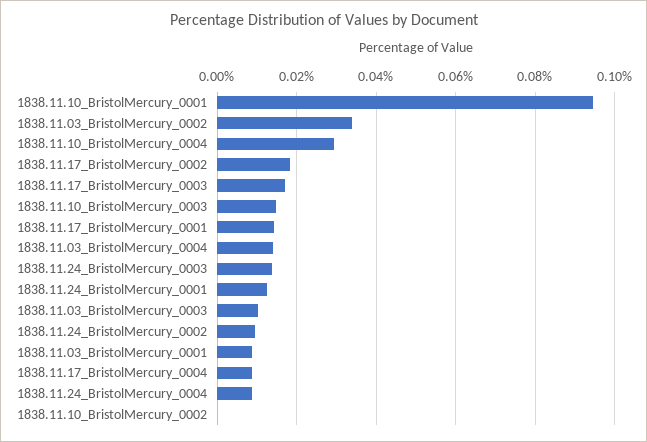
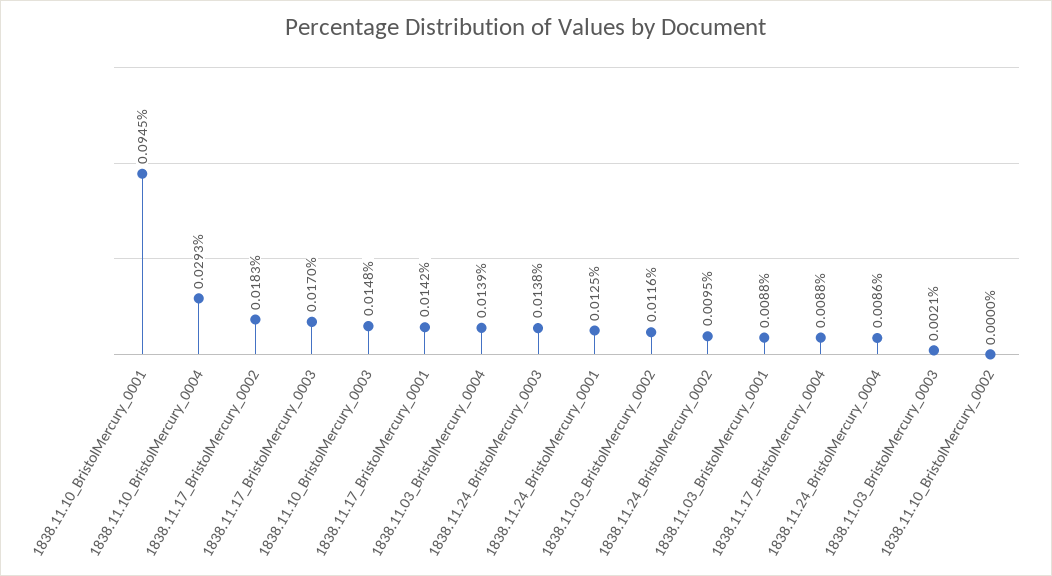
  {
    "1838.11.10_BristolMercury_0001": 0.0945,
-   "1838.11.03_BristolMercury_0002": 0.034,
+   "1838.11.03_BristolMercury_0002": 0.0116,
    "1838.11.10_BristolMercury_0004": 0.0293,
    "1838.11.17_BristolMercury_0002": 0.0183,
    "1838.11.17_BristolMercury_0003": 0.017,
    "1838.11.10_BristolMercury_0003": 0.0148,
    "1838.11.17_BristolMercury_0001": 0.0142,
    "1838.11.03_BristolMercury_0004": 0.0139,
    "1838.11.24_BristolMercury_0003": 0.0138,
    "1838.11.24_BristolMercury_0001": 0.0125,
-   "1838.11.03_BristolMercury_0003": 0.01,
+   "1838.11.03_BristolMercury_0003": 0.0021,
    "1838.11.24_BristolMercury_0002": 0.0095,
    "1838.11.03_BristolMercury_0001": 0.0088,
    "1838.11.17_BristolMercury_0004": 0.0088,
    "1838.11.24_BristolMercury_0004": 0.0086,
    "1838.11.10_BristolMercury_0002": 0
  }

